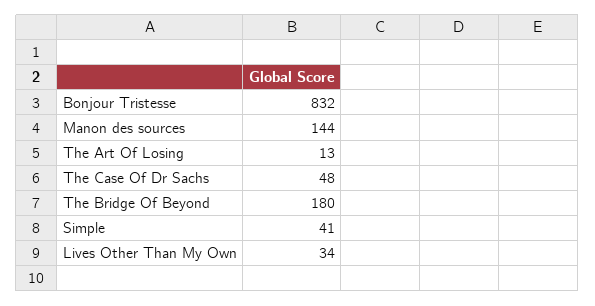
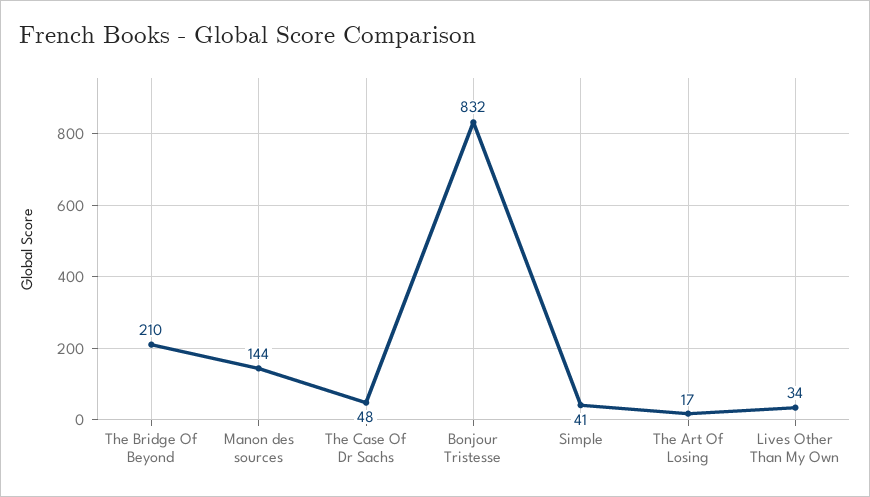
  {
    "Bonjour Tristesse": 832,
    "Manon des sources": 144,
-   "The Art Of Losing": 13,
+   "The Art Of Losing": 17,
    "The Case Of Dr Sachs": 48,
-   "The Bridge Of Beyond": 180,
+   "The Bridge Of Beyond": 210,
    "Simple": 41,
    "Lives Other Than My Own": 34
  }

